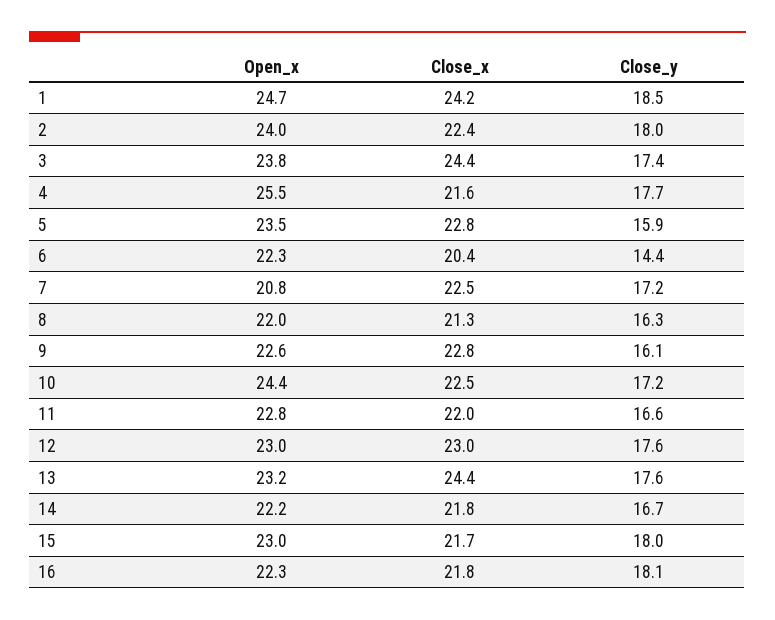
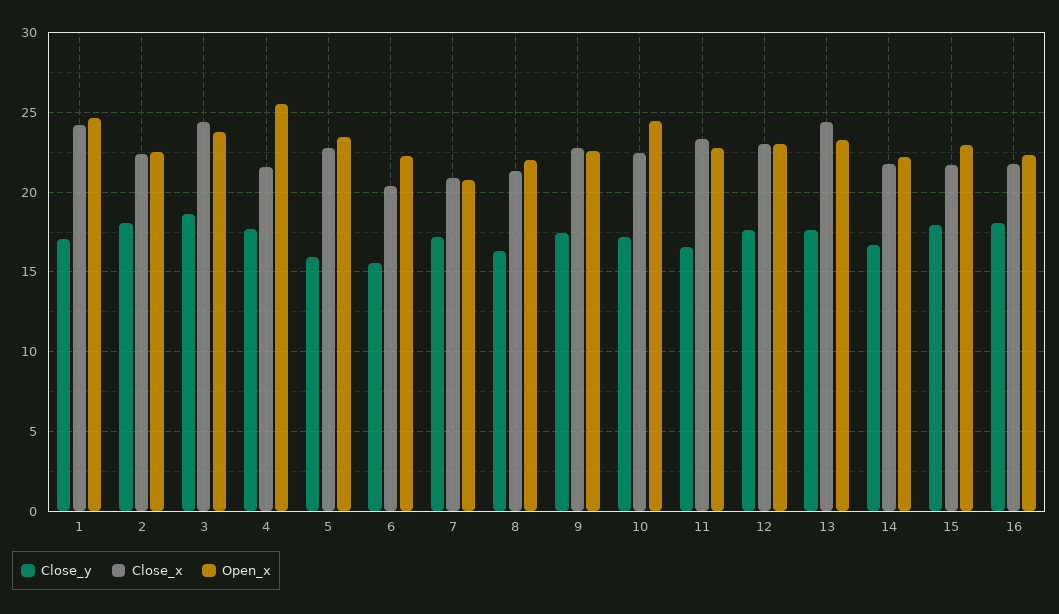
  {
    "Open_x": {
      "1": 24.7,
-     "2": 24,
+     "2": 22.5,
      "3": 23.8,
      "4": 25.5,
      "5": 23.5,
      "6": 22.3,
      "7": 20.8,
      "8": 22,
      "9": 22.6,
      "10": 24.4,
      "11": 22.8,
      "12": 23,
      "13": 23.2,
      "14": 22.2,
      "15": 23,
      "16": 22.3
    },
    "Close_x": {
      "1": 24.2,
      "2": 22.4,
      "3": 24.4,
      "4": 21.6,
      "5": 22.8,
      "6": 20.4,
-     "7": 22.5,
+     "7": 21,
      "8": 21.3,
      "9": 22.8,
      "10": 22.5,
-     "11": 22,
+     "11": 23.5,
      "12": 23,
      "13": 24.4,
      "14": 21.8,
      "15": 21.7,
      "16": 21.8
    },
    "Close_y": {
-     "1": 18.5,
+     "1": 17,
      "2": 18,
-     "3": 17.4,
+     "3": 18.5,
      "4": 17.7,
      "5": 15.9,
-     "6": 14.4,
+     "6": 15.5,
      "7": 17.2,
      "8": 16.3,
-     "9": 16.1,
+     "9": 17.5,
      "10": 17.2,
      "11": 16.6,
      "12": 17.6,
      "13": 17.6,
      "14": 16.7,
      "15": 18,
      "16": 18.1
    }
  }

